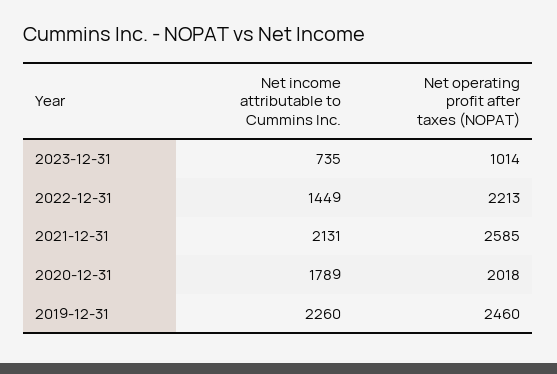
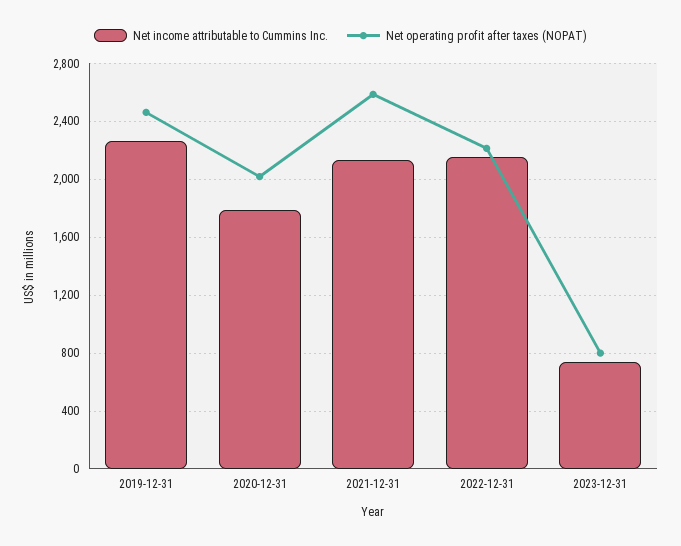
  {
    "Net income attributable to Cummins Inc.": {
      "2023-12-31": 735,
-     "2022-12-31": 1449,
+     "2022-12-31": 2150,
      "2021-12-31": 2131,
      "2020-12-31": 1789,
      "2019-12-31": 2260
    },
    "Net operating profit after taxes (NOPAT)": {
-     "2023-12-31": 1014,
+     "2023-12-31": 800,
      "2022-12-31": 2213,
      "2021-12-31": 2585,
      "2020-12-31": 2018,
      "2019-12-31": 2460
    }
  }

